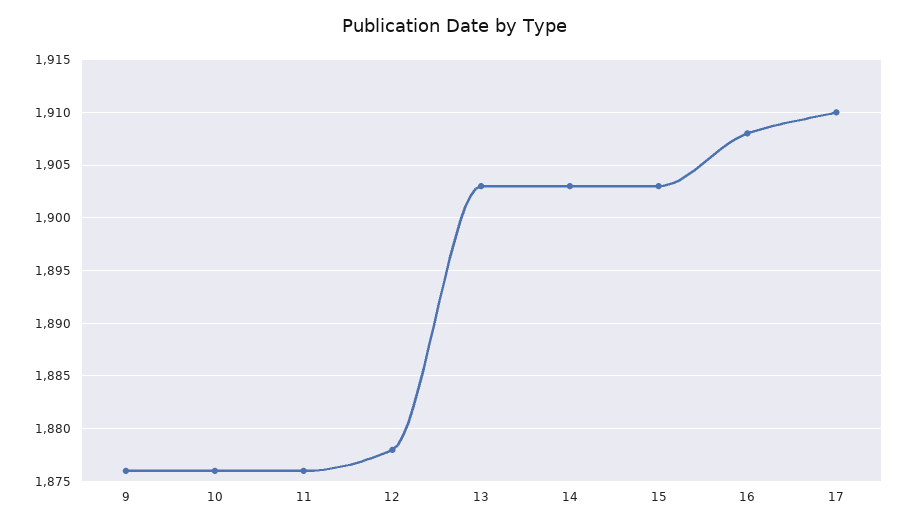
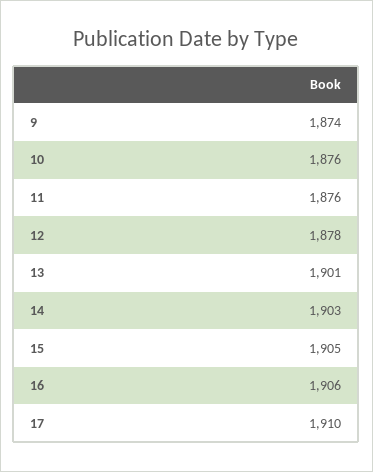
  {
-   "9": 1876,
+   "9": 1874,
    "10": 1876,
    "11": 1876,
    "12": 1878,
-   "13": 1903,
+   "13": 1901,
    "14": 1903,
-   "15": 1903,
+   "15": 1905,
-   "16": 1908,
+   "16": 1906,
    "17": 1910
  }

